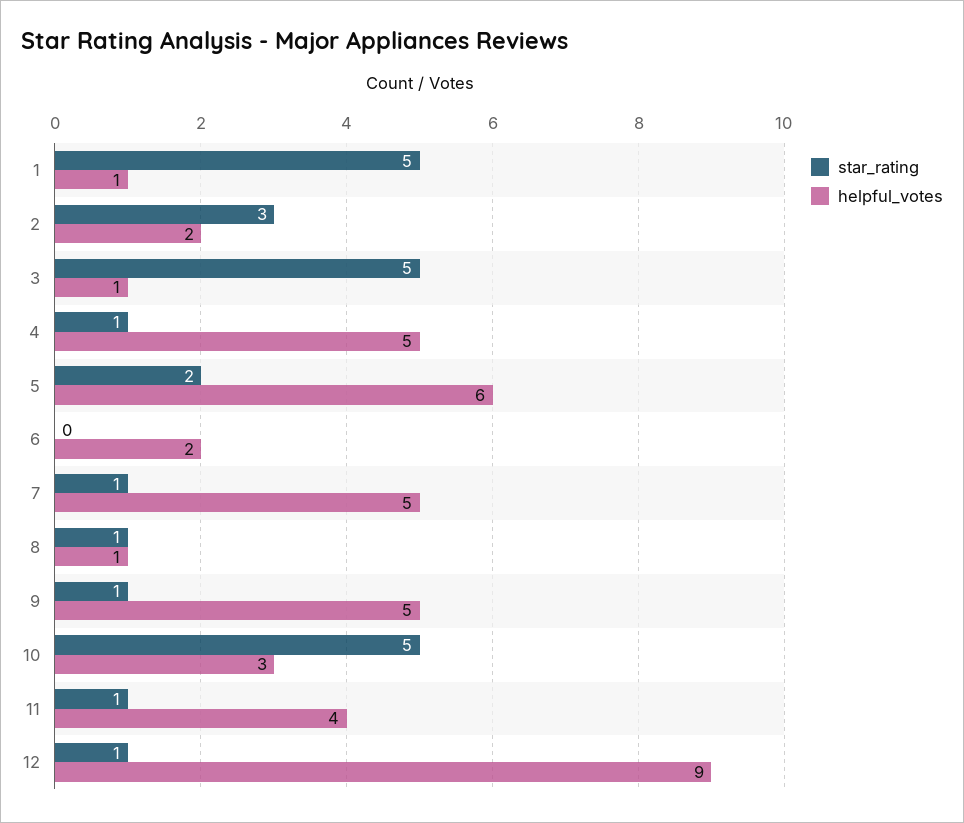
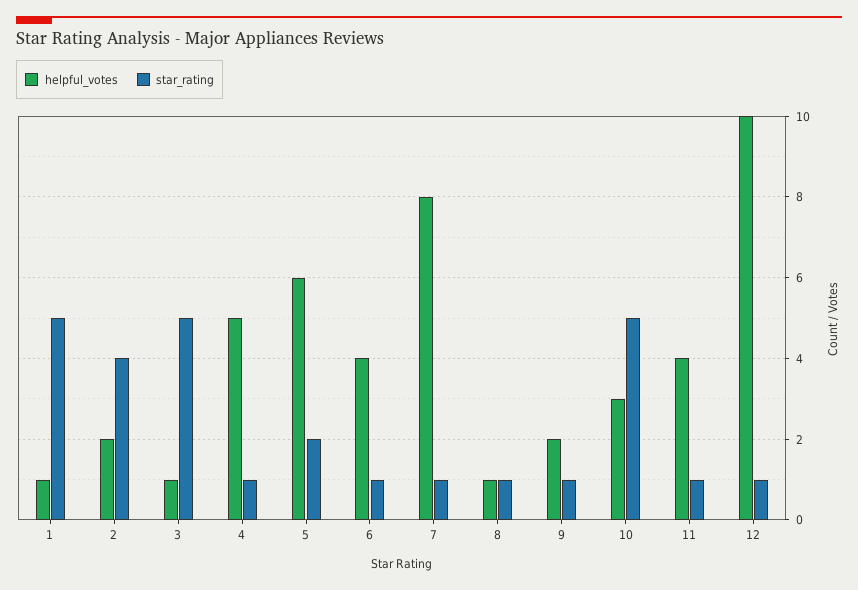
  {
    "star_rating": {
      "1": 5,
-     "2": 3,
+     "2": 4,
      "3": 5,
      "4": 1,
      "5": 2,
-     "6": 0,
+     "6": 1,
      "7": 1,
      "8": 1,
      "9": 1,
      "10": 5,
      "11": 1,
      "12": 1
    },
    "helpful_votes": {
      "1": 1,
      "2": 2,
      "3": 1,
      "4": 5,
      "5": 6,
-     "6": 2,
+     "6": 4,
-     "7": 5,
+     "7": 8,
      "8": 1,
-     "9": 5,
+     "9": 2,
      "10": 3,
      "11": 4,
-     "12": 9
+     "12": 10
    }
  }

